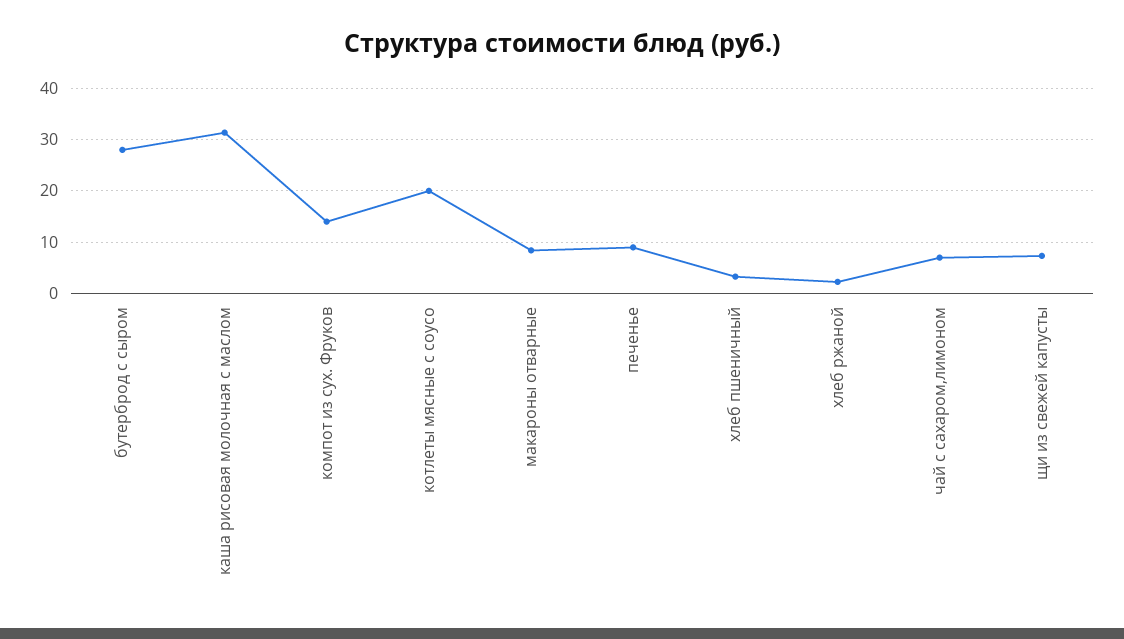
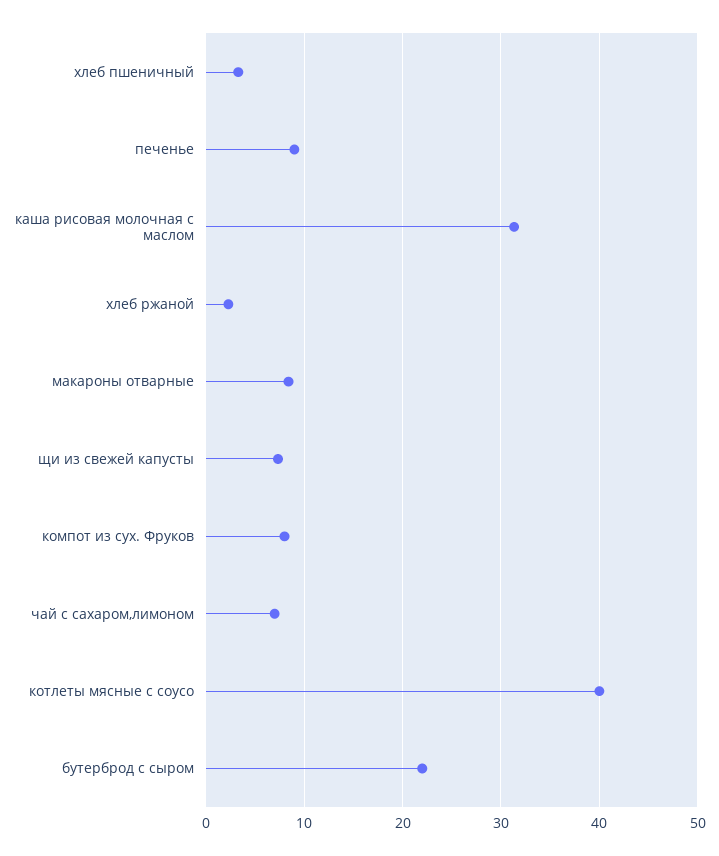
  {
-   "бутерброд с сыром": 28,
+   "бутерброд с сыром": 22,
    "каша рисовая молочная с маслом": 31,
-   "компот из сух. Фруков": 14,
+   "компот из сух. Фруков": 8,
-   "котлеты мясные с соусо": 20,
+   "котлеты мясные с соусо": 40,
    "макароны отварные": 8,
    "печенье": 9,
    "хлеб пшеничный": 3,
    "хлеб ржаной": 2,
    "чай с сахаром,лимоном": 7,
    "щи из свежей капусты": 7
  }

